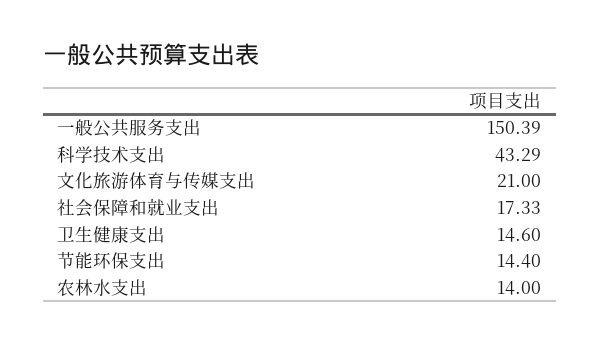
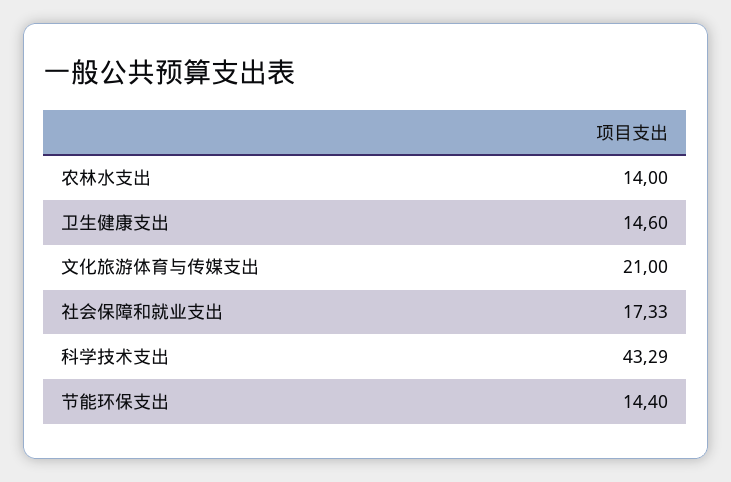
  {
-   "一般公共服务支出": 150.39,
    "科学技术支出": 43.29,
    "文化旅游体育与传媒支出": 21,
    "社会保障和就业支出": 17.33,
    "卫生健康支出": 14.6,
    "节能环保支出": 14.4,
    "农林水支出": 14
  }

